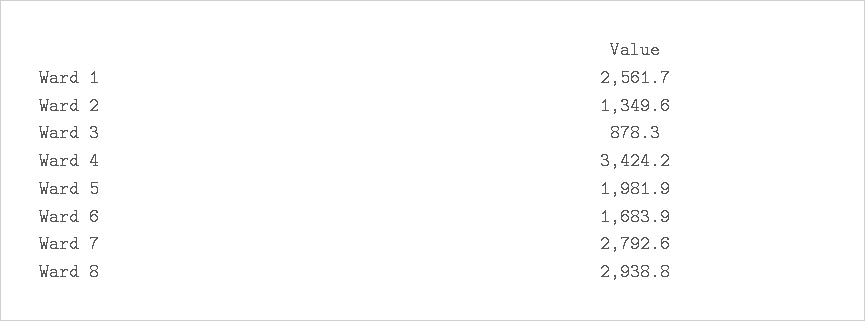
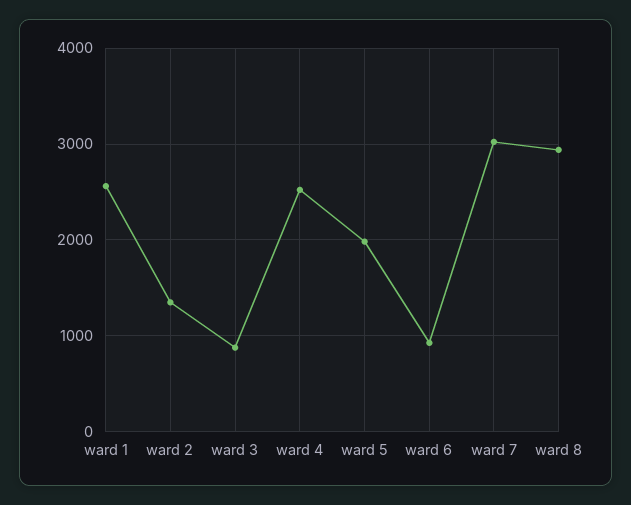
  {
    "Ward 1": 2561.7,
    "Ward 2": 1349.6,
    "Ward 3": 878.3,
-   "Ward 4": 3424.2,
+   "Ward 4": 2500,
    "Ward 5": 1981.9,
-   "Ward 6": 1683.9,
+   "Ward 6": 900,
-   "Ward 7": 2792.6,
+   "Ward 7": 3000,
    "Ward 8": 2938.8
  }

